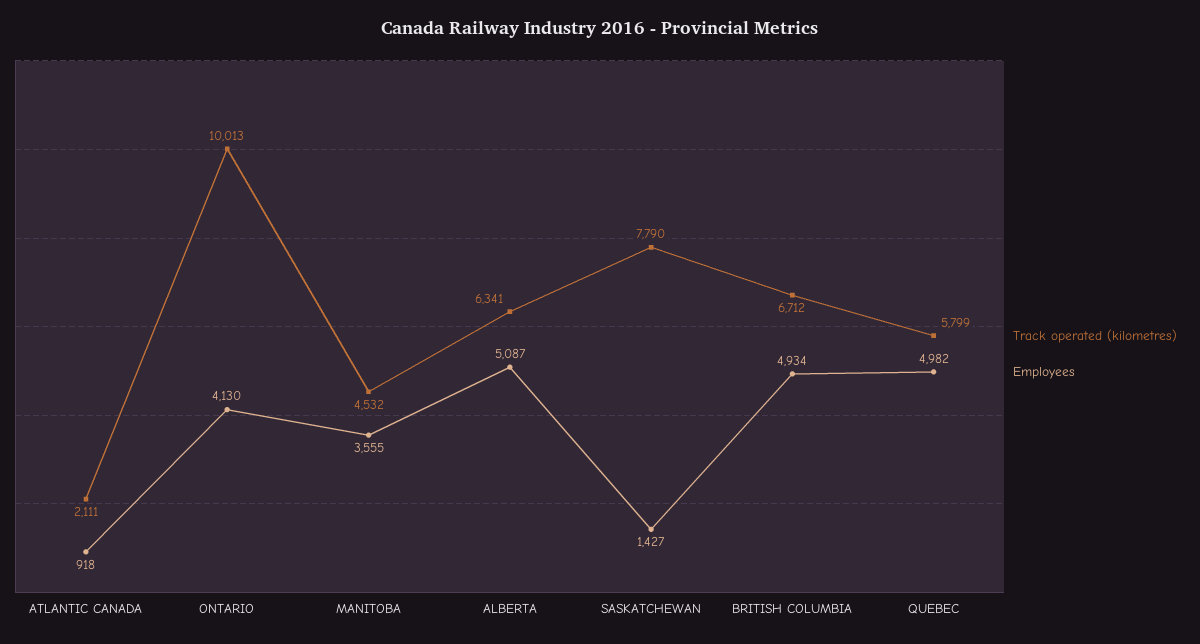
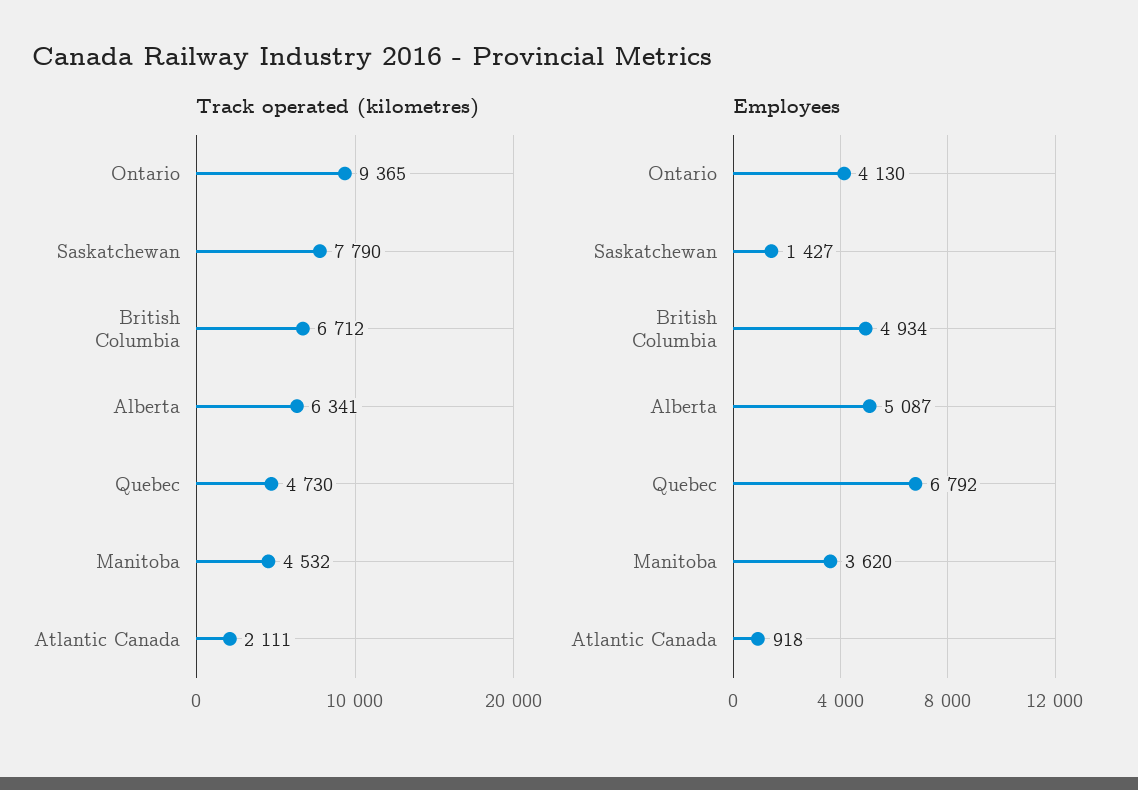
  {
    "Track operated (kilometres)": {
      "ATLANTIC CANADA": 2111,
-     "ONTARIO": 10013,
+     "ONTARIO": 9365,
      "MANITOBA": 4532,
      "ALBERTA": 6341,
      "SASKATCHEWAN": 7790,
      "BRITISH COLUMBIA": 6712,
-     "QUEBEC": 5799
+     "QUEBEC": 4730
    },
    "Employees": {
      "ATLANTIC CANADA": 918,
      "ONTARIO": 4130,
-     "MANITOBA": 3555,
+     "MANITOBA": 3620,
      "ALBERTA": 5087,
      "SASKATCHEWAN": 1427,
      "BRITISH COLUMBIA": 4934,
-     "QUEBEC": 4982
+     "QUEBEC": 6792
    }
  }

